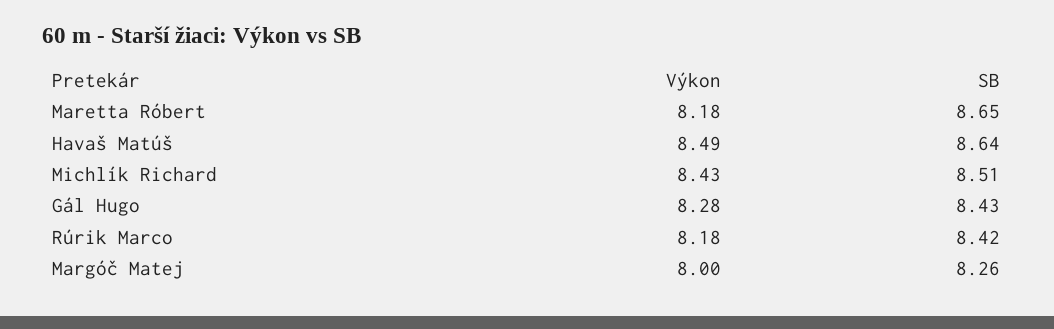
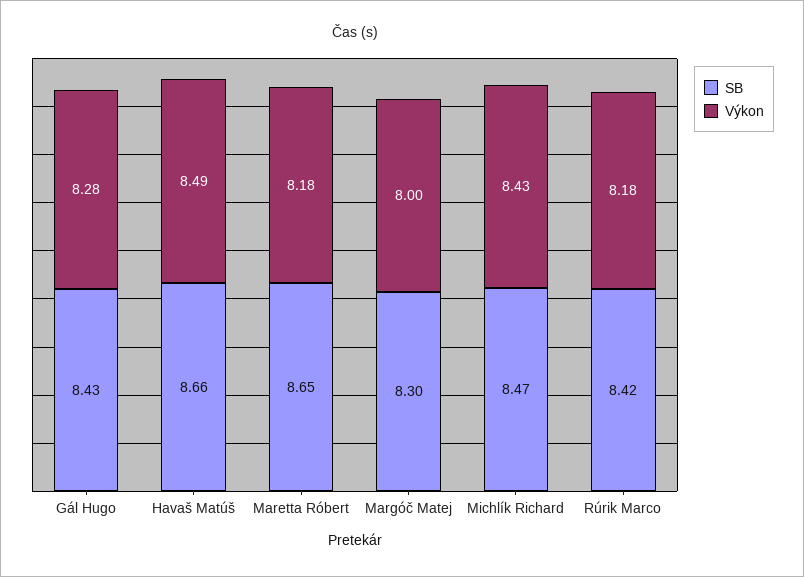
  {
    "Výkon": {
      "Maretta Róbert": 8.18,
      "Havaš Matúš": 8.49,
      "Michlík Richard": 8.43,
      "Gál Hugo": 8.28,
      "Rúrik Marco": 8.18,
      "Margóč Matej": 8
    },
    "SB": {
      "Maretta Róbert": 8.65,
-     "Havaš Matúš": 8.64,
+     "Havaš Matúš": 8.66,
-     "Michlík Richard": 8.51,
+     "Michlík Richard": 8.47,
      "Gál Hugo": 8.43,
      "Rúrik Marco": 8.42,
-     "Margóč Matej": 8.26
+     "Margóč Matej": 8.3
    }
  }

